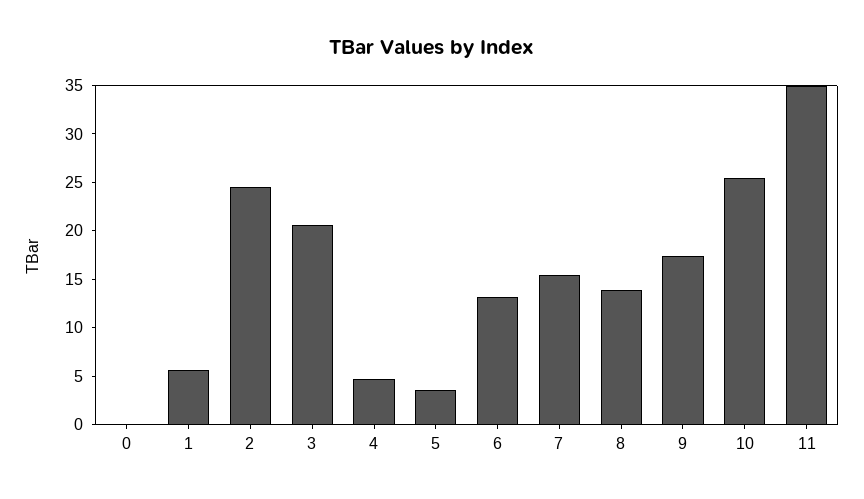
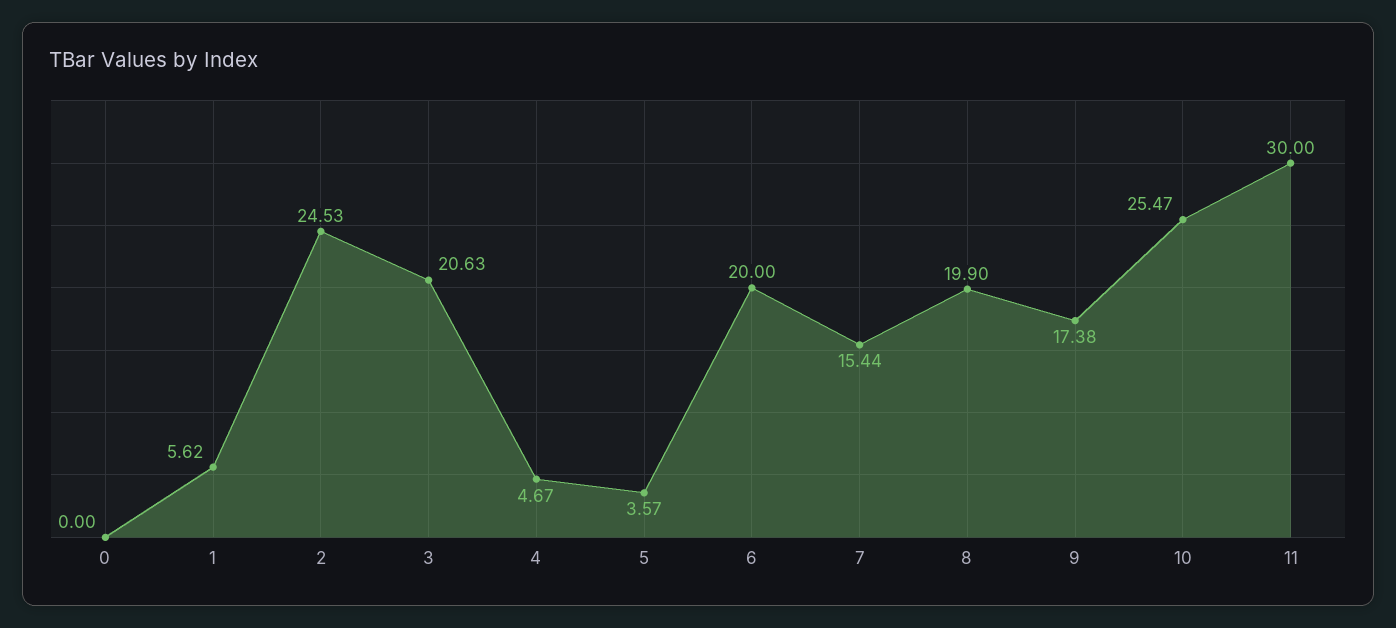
  {
    "0": 0,
    "1": 5.62,
    "2": 24.53,
    "3": 20.63,
    "4": 4.67,
    "5": 3.57,
-   "6": 13,
+   "6": 20,
    "7": 15.44,
-   "8": 14,
+   "8": 19.9,
    "9": 17.38,
    "10": 25.47,
-   "11": 35
+   "11": 30
  }

